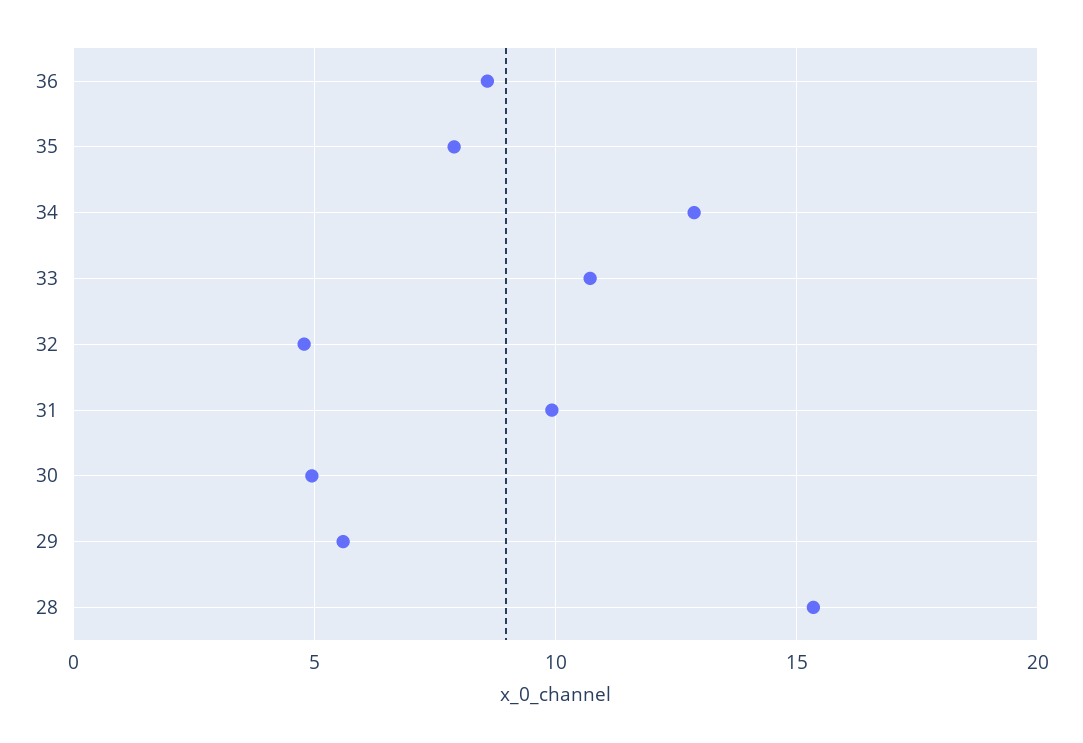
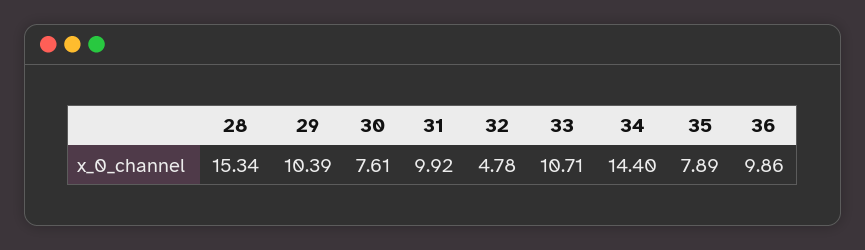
  {
-   "36": 8.5,
+   "36": 9.86,
    "35": 7.89,
-   "34": 13,
+   "34": 14.4,
    "33": 10.71,
    "32": 4.78,
    "31": 9.92,
-   "30": 5,
+   "30": 7.61,
-   "29": 5.5,
+   "29": 10.39,
    "28": 15.34
  }

